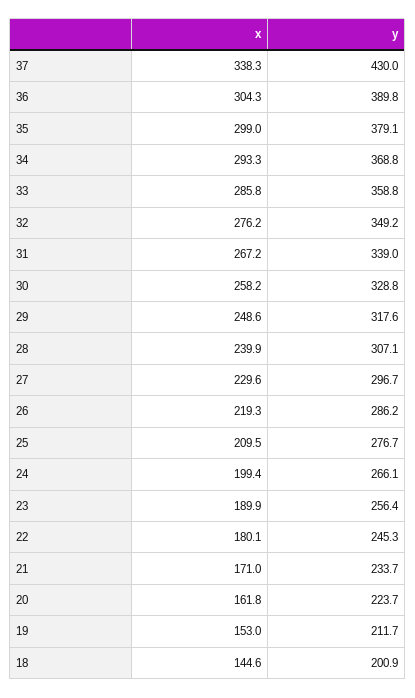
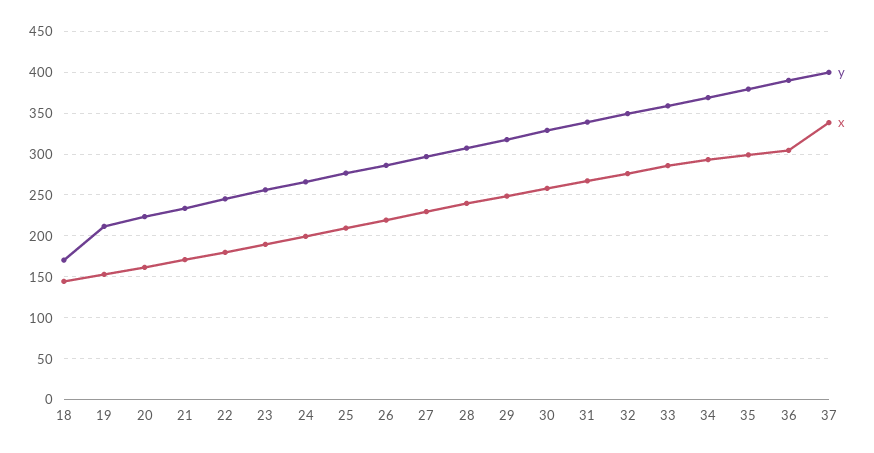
  {
    "x": {
      "37": 338.3,
      "36": 304.3,
      "35": 299,
      "34": 293.3,
      "33": 285.8,
      "32": 276.2,
      "31": 267.2,
      "30": 258.2,
      "29": 248.6,
      "28": 239.9,
      "27": 229.6,
      "26": 219.3,
      "25": 209.5,
      "24": 199.4,
      "23": 189.9,
      "22": 180.1,
      "21": 171,
      "20": 161.8,
      "19": 153,
      "18": 144.6
    },
    "y": {
-     "37": 430,
+     "37": 400,
      "36": 389.8,
      "35": 379.1,
      "34": 368.8,
      "33": 358.8,
      "32": 349.2,
      "31": 339,
      "30": 328.8,
      "29": 317.6,
      "28": 307.1,
      "27": 296.7,
      "26": 286.2,
      "25": 276.7,
      "24": 266.1,
      "23": 256.4,
      "22": 245.3,
      "21": 233.7,
      "20": 223.7,
      "19": 211.7,
-     "18": 200.9
+     "18": 170
    }
  }

